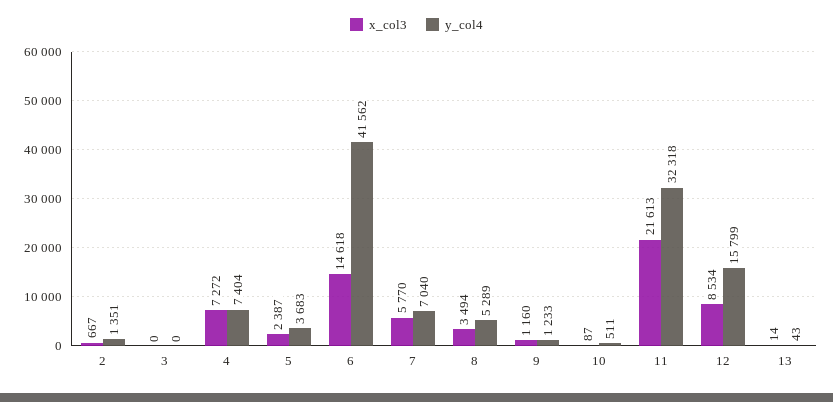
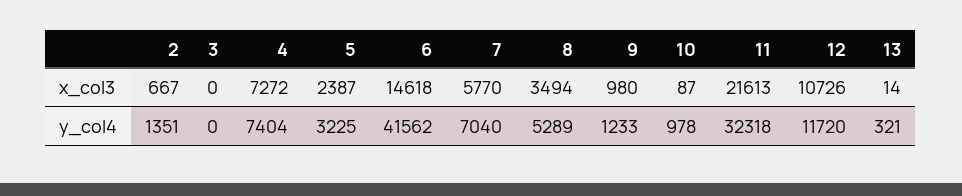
  {
    "x_col3": {
      "2": 667,
      "3": 0,
      "4": 7272,
      "5": 2387,
      "6": 14618,
      "7": 5770,
      "8": 3494,
-     "9": 1160,
+     "9": 980,
      "10": 87,
      "11": 21613,
-     "12": 8534,
+     "12": 10726,
      "13": 14
    },
    "y_col4": {
      "2": 1351,
      "3": 0,
      "4": 7404,
-     "5": 3683,
+     "5": 3225,
      "6": 41562,
      "7": 7040,
      "8": 5289,
      "9": 1233,
-     "10": 511,
+     "10": 978,
      "11": 32318,
-     "12": 15799,
+     "12": 11720,
-     "13": 43
+     "13": 321
    }
  }

